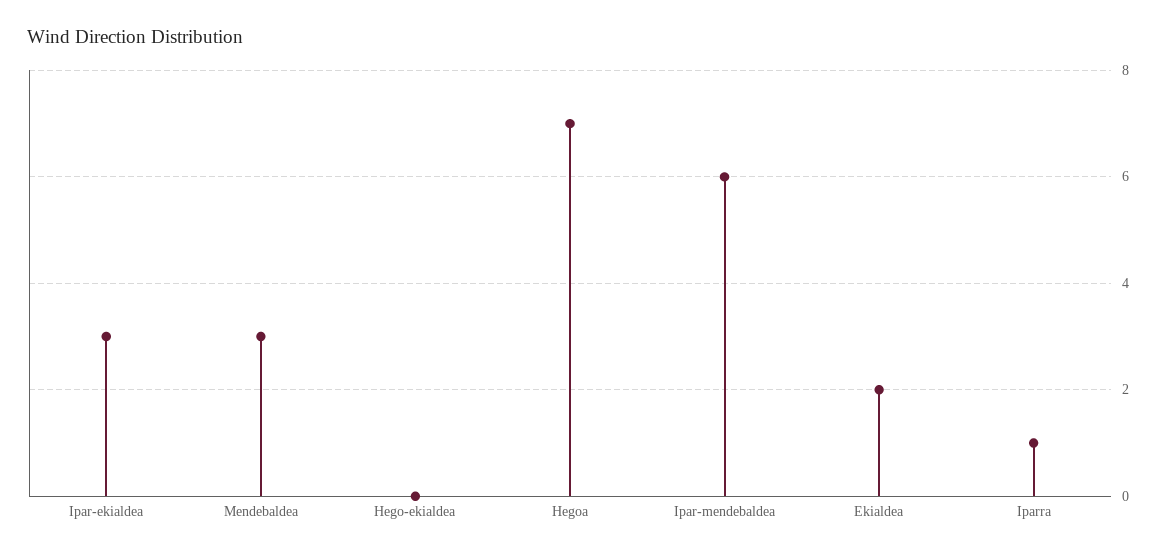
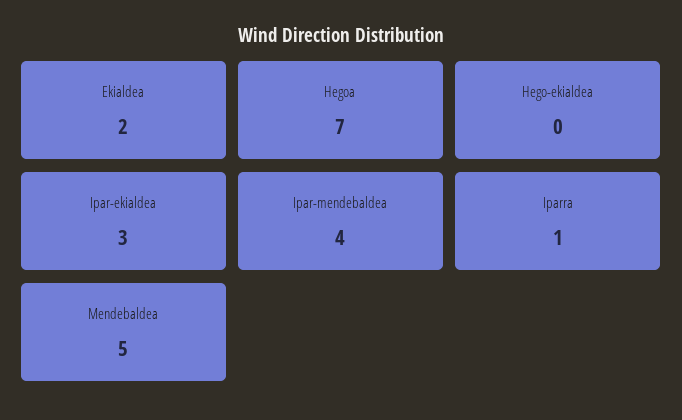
  {
    "Ipar-ekialdea": 3,
-   "Mendebaldea": 3,
+   "Mendebaldea": 5,
    "Hego-ekialdea": 0,
    "Hegoa": 7,
-   "Ipar-mendebaldea": 6,
+   "Ipar-mendebaldea": 4,
    "Ekialdea": 2,
    "Iparra": 1
  }

